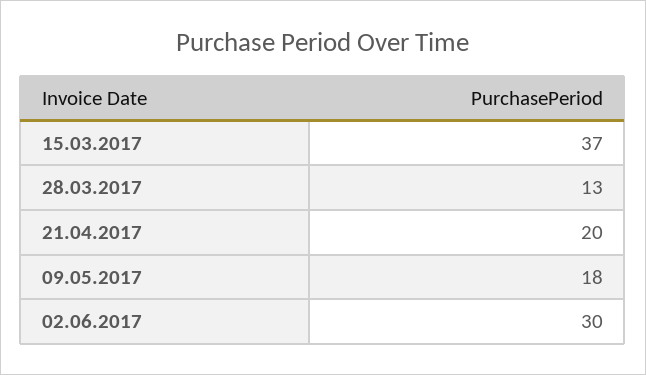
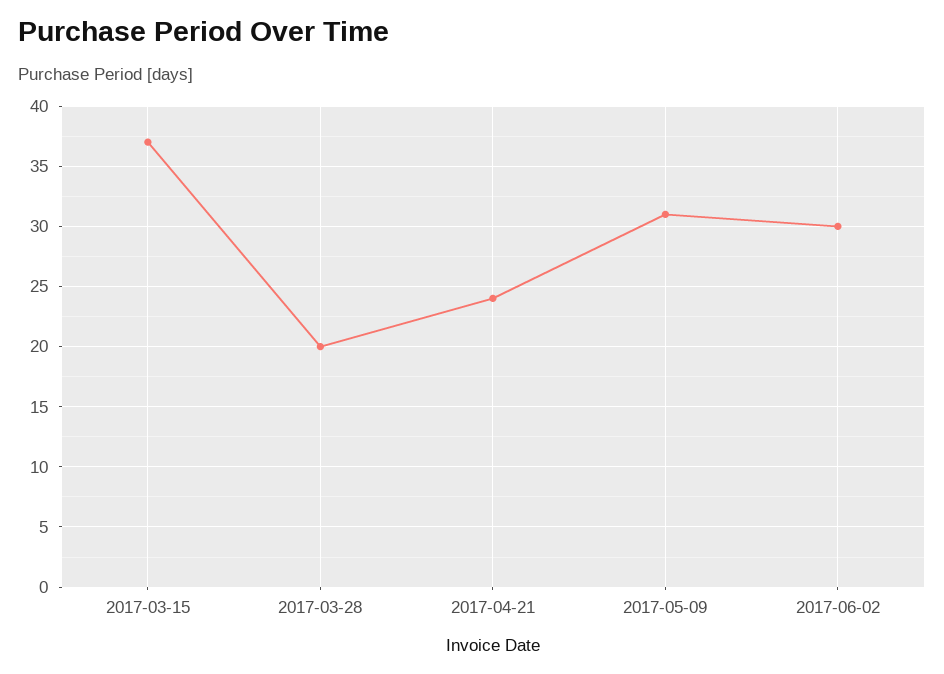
  {
    "15.03.2017": 37,
-   "28.03.2017": 13,
+   "28.03.2017": 20,
-   "21.04.2017": 20,
+   "21.04.2017": 24,
-   "09.05.2017": 18,
+   "09.05.2017": 31,
    "02.06.2017": 30
  }

